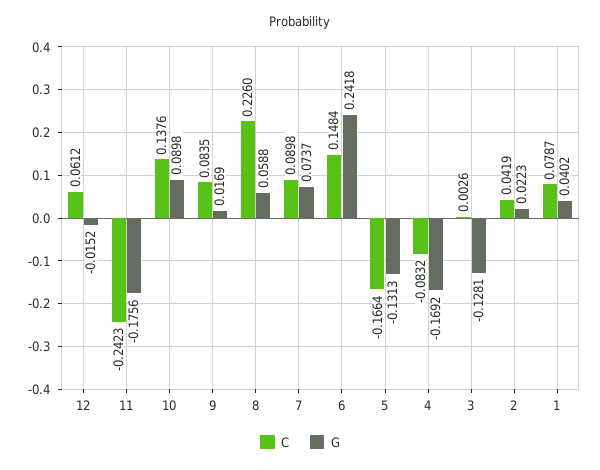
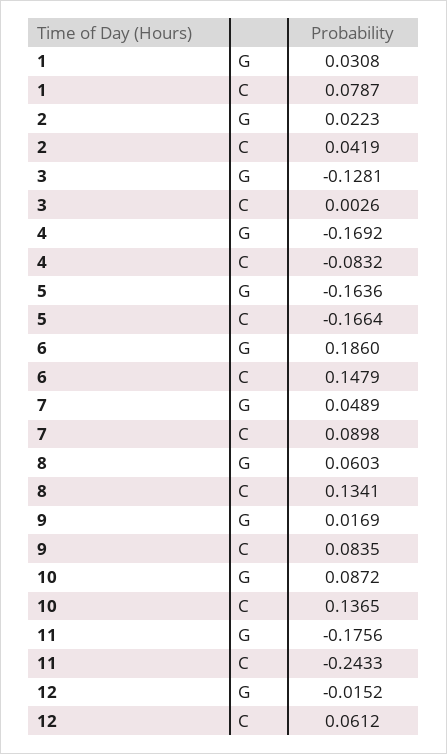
  {
    "C": {
      "12": 0.0612,
-     "11": -0.2423,
+     "11": -0.2433,
-     "10": 0.1376,
+     "10": 0.1365,
      "9": 0.0835,
-     "8": 0.226,
+     "8": 0.1341,
      "7": 0.0898,
-     "6": 0.1484,
+     "6": 0.1479,
      "5": -0.1664,
      "4": -0.0832,
      "3": 0.0026,
      "2": 0.0419,
      "1": 0.0787
    },
    "G": {
      "12": -0.0152,
      "11": -0.1756,
-     "10": 0.0898,
+     "10": 0.0872,
      "9": 0.0169,
-     "8": 0.0588,
+     "8": 0.0603,
-     "7": 0.0737,
+     "7": 0.0489,
-     "6": 0.2418,
+     "6": 0.186,
-     "5": -0.1313,
+     "5": -0.1636,
      "4": -0.1692,
      "3": -0.1281,
      "2": 0.0223,
-     "1": 0.0402
+     "1": 0.0308
    }
  }

